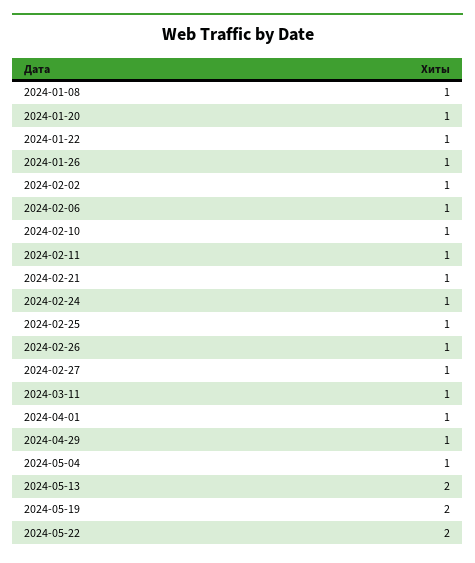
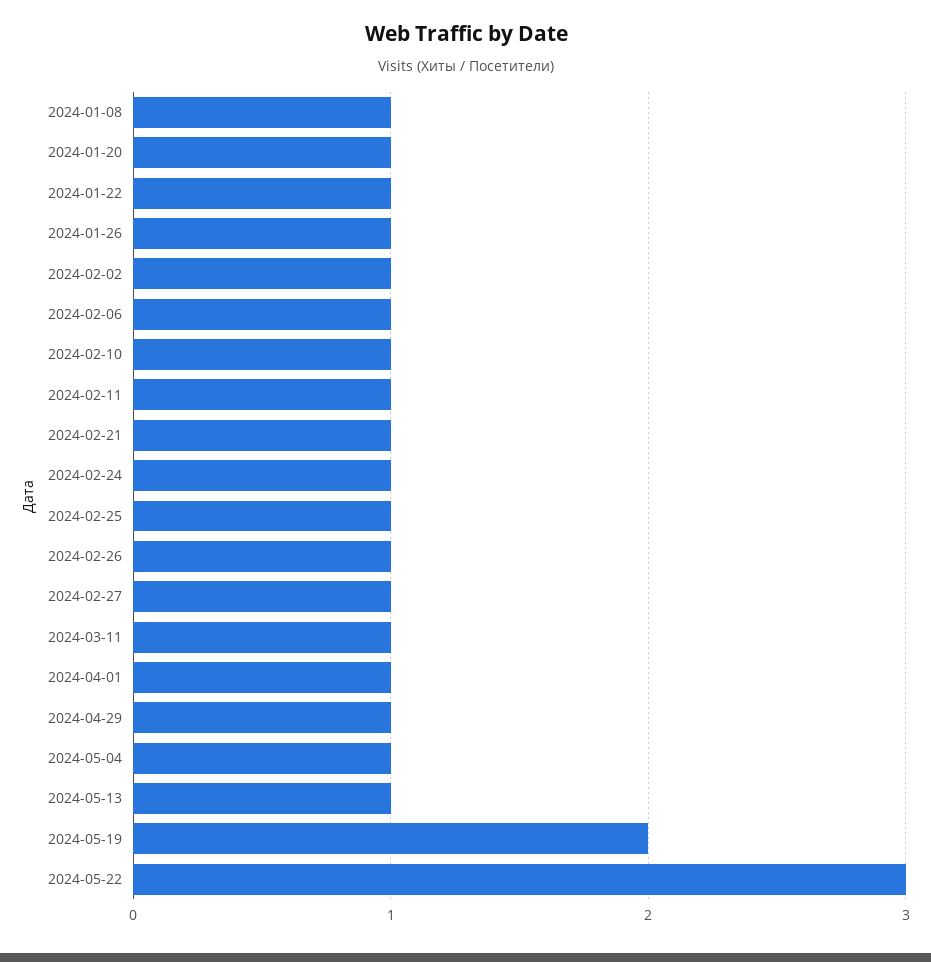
  {
    "2024-01-08": 1,
    "2024-01-20": 1,
    "2024-01-22": 1,
    "2024-01-26": 1,
    "2024-02-02": 1,
    "2024-02-06": 1,
    "2024-02-10": 1,
    "2024-02-11": 1,
    "2024-02-21": 1,
    "2024-02-24": 1,
    "2024-02-25": 1,
    "2024-02-26": 1,
    "2024-02-27": 1,
    "2024-03-11": 1,
    "2024-04-01": 1,
    "2024-04-29": 1,
    "2024-05-04": 1,
-   "2024-05-13": 2,
+   "2024-05-13": 1,
    "2024-05-19": 2,
-   "2024-05-22": 2
+   "2024-05-22": 3
  }

